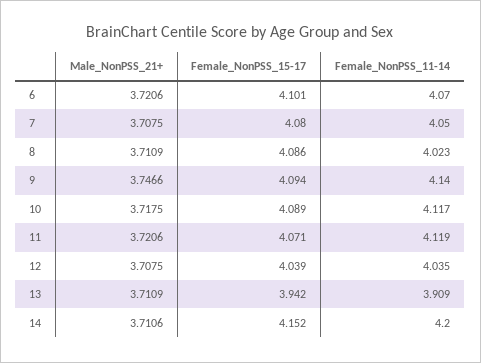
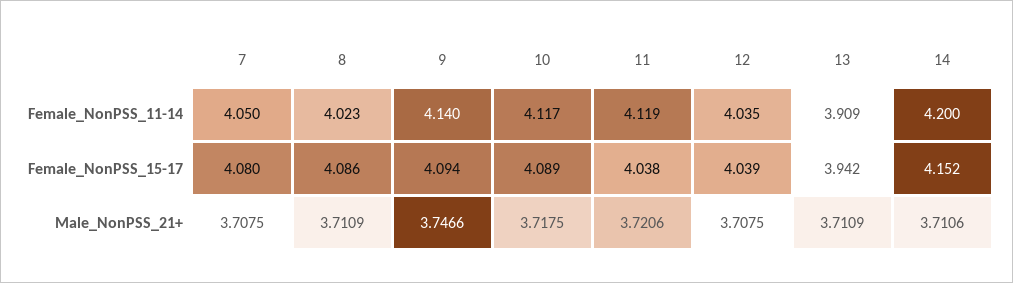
  {
    "Male_NonPSS_21+": {
-     "6": 3.7206,
      "7": 3.7075,
      "8": 3.7109,
      "9": 3.7466,
      "10": 3.7175,
      "11": 3.7206,
      "12": 3.7075,
      "13": 3.7109,
      "14": 3.7106
    },
    "Female_NonPSS_15-17": {
-     "6": 4.101,
      "7": 4.08,
      "8": 4.086,
      "9": 4.094,
      "10": 4.089,
-     "11": 4.071,
+     "11": 4.038,
      "12": 4.039,
      "13": 3.942,
      "14": 4.152
    },
    "Female_NonPSS_11-14": {
-     "6": 4.07,
      "7": 4.05,
      "8": 4.023,
      "9": 4.14,
      "10": 4.117,
      "11": 4.119,
      "12": 4.035,
      "13": 3.909,
      "14": 4.2
    }
  }

